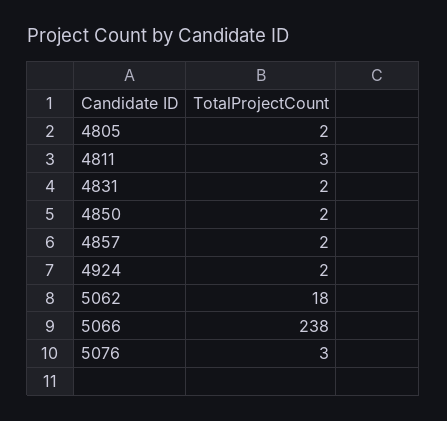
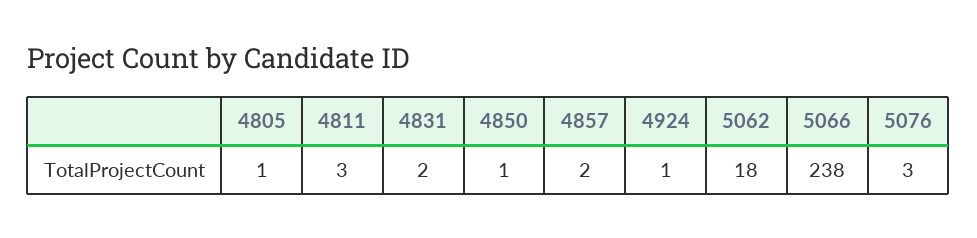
  {
-   "4805": 2,
+   "4805": 1,
    "4811": 3,
    "4831": 2,
-   "4850": 2,
+   "4850": 1,
    "4857": 2,
-   "4924": 2,
+   "4924": 1,
    "5062": 18,
    "5066": 238,
    "5076": 3
  }

